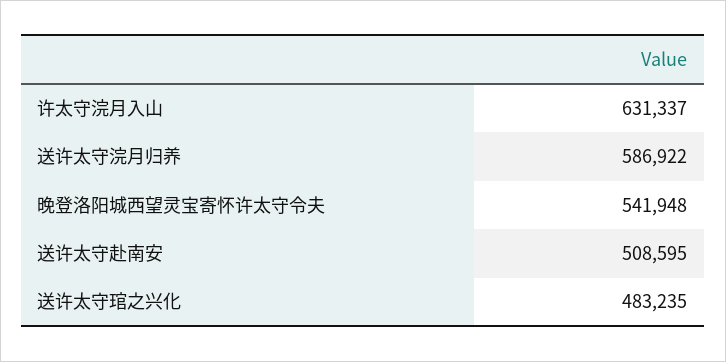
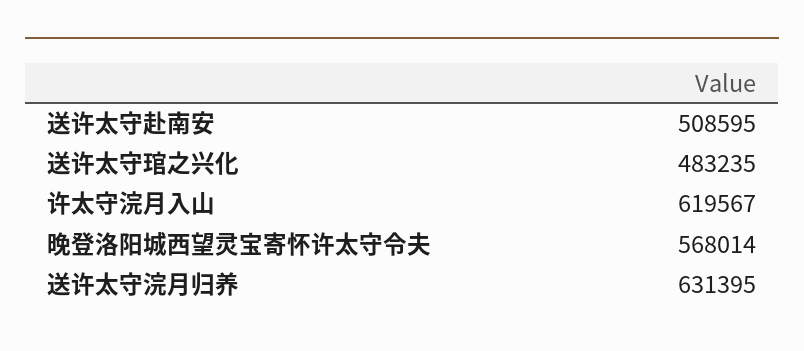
  {
-   "许太守浣月入山": 631337,
+   "许太守浣月入山": 619567,
-   "送许太守浣月归养": 586922,
+   "送许太守浣月归养": 631395,
-   "晚登洛阳城西望灵宝寄怀许太守令夫": 541948,
+   "晚登洛阳城西望灵宝寄怀许太守令夫": 568014,
    "送许太守赴南安": 508595,
    "送许太守琯之兴化": 483235
  }

